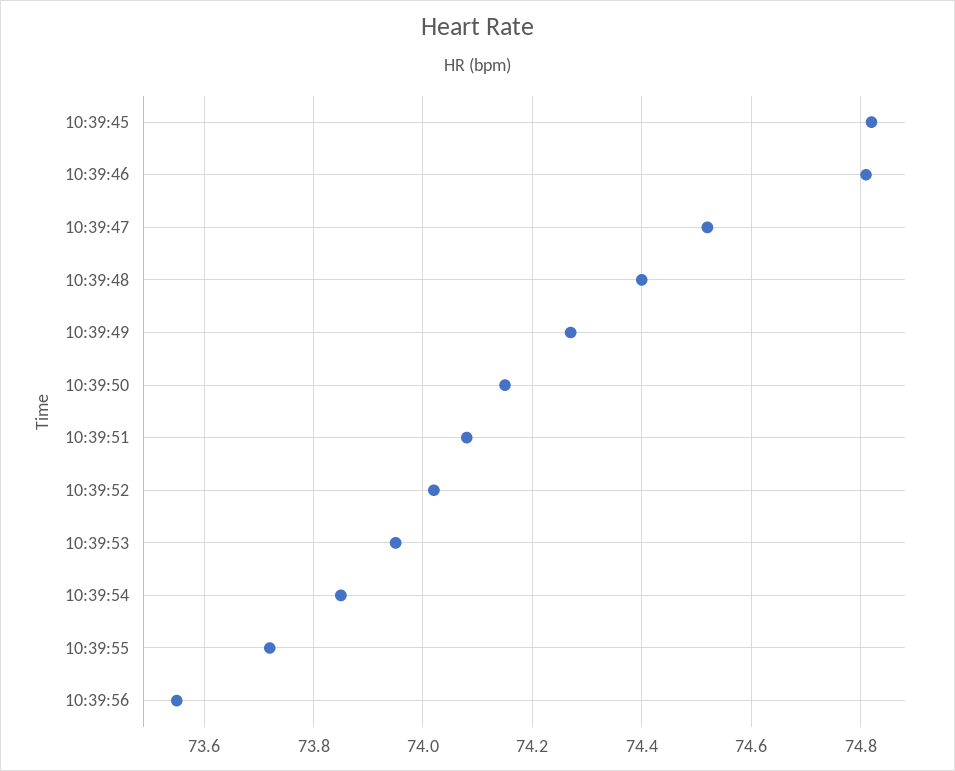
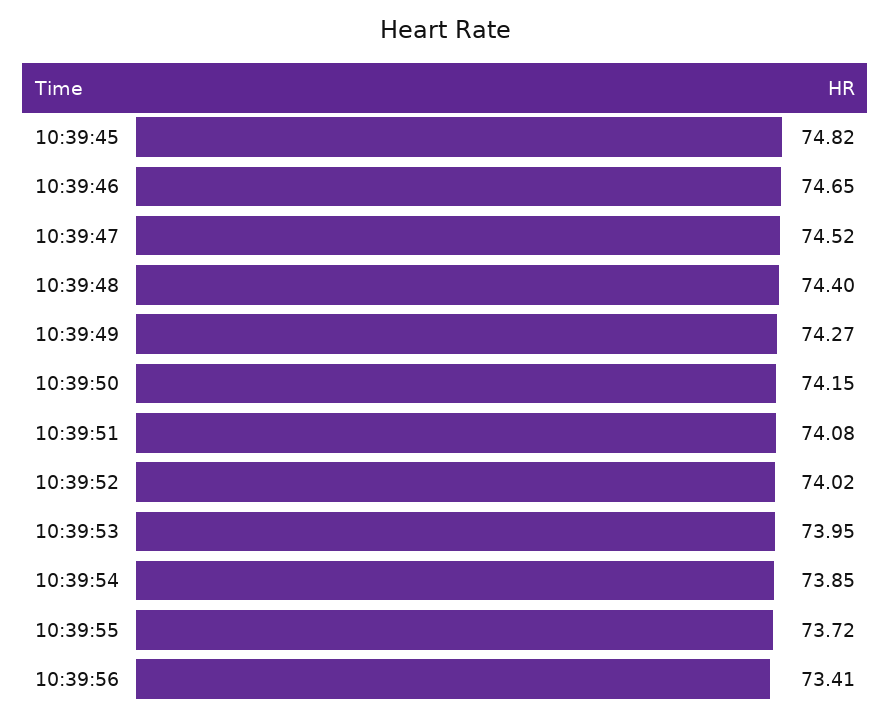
  {
    "10:39:45": 74.82,
-   "10:39:46": 74.8,
+   "10:39:46": 74.65,
    "10:39:47": 74.52,
    "10:39:48": 74.4,
    "10:39:49": 74.27,
    "10:39:50": 74.15,
    "10:39:51": 74.08,
    "10:39:52": 74.02,
    "10:39:53": 73.95,
    "10:39:54": 73.85,
    "10:39:55": 73.72,
-   "10:39:56": 73.55
+   "10:39:56": 73.41
  }

